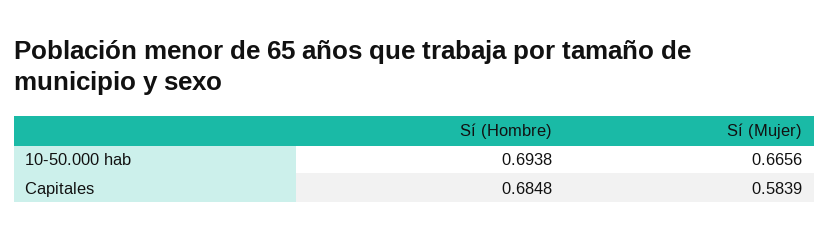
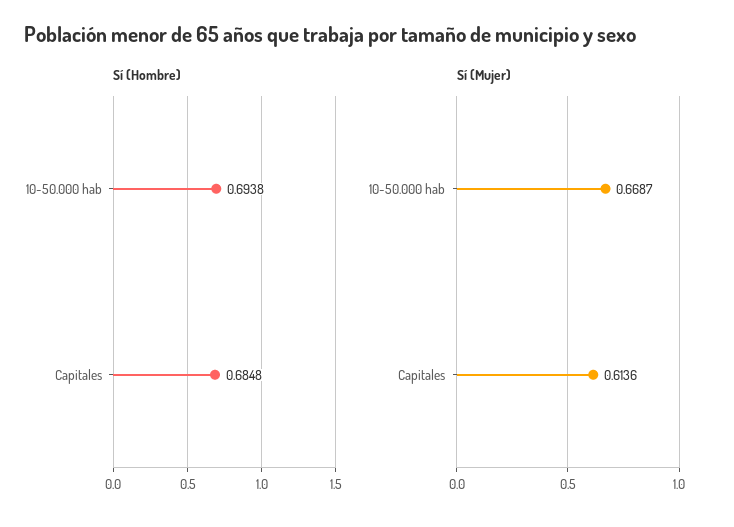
  {
    "Sí (Hombre)": {
      "10-50.000 hab": 0.6938,
      "Capitales": 0.6848
    },
    "Sí (Mujer)": {
-     "10-50.000 hab": 0.6656,
+     "10-50.000 hab": 0.6687,
-     "Capitales": 0.5839
+     "Capitales": 0.6136
    }
  }

